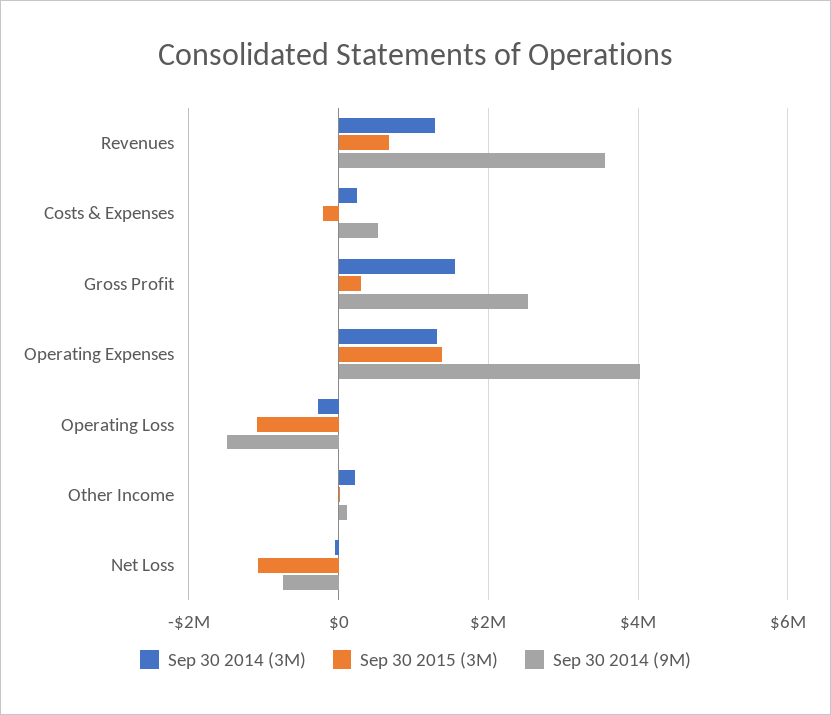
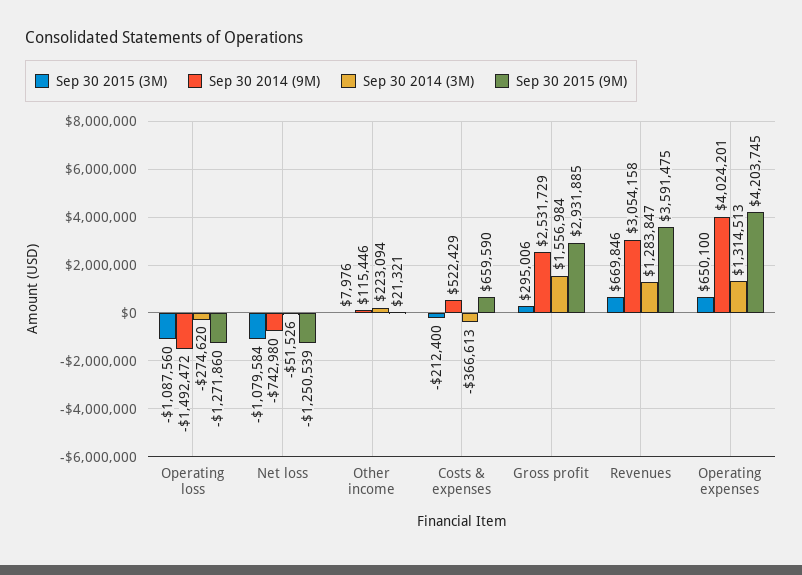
  {
    "Sep 30 2014 (3M)": {
      "Revenues": 1283847,
-     "Costs & Expenses": 200000,
+     "Costs & Expenses": -366613,
      "Gross Profit": 1556984,
      "Operating Expenses": 1314513,
      "Operating Loss": -274620,
      "Other Income": 223094,
      "Net Loss": -51526
    },
    "Sep 30 2015 (3M)": {
      "Revenues": 669846,
      "Costs & Expenses": -212400,
      "Gross Profit": 295006,
-     "Operating Expenses": 1400000,
+     "Operating Expenses": 650100,
      "Operating Loss": -1087560,
      "Other Income": 7976,
      "Net Loss": -1079584
    },
    "Sep 30 2014 (9M)": {
-     "Revenues": 3600000,
+     "Revenues": 3054158,
      "Costs & Expenses": 522429,
      "Gross Profit": 2531729,
      "Operating Expenses": 4024201,
      "Operating Loss": -1492472,
      "Other Income": 115446,
      "Net Loss": -742980
-   }
+   },
+   "Sep 30 2015 (9M)": {
+     "Operating Loss": -1271860,
+     "Net Loss": -1250539,
+     "Other Income": 21321,
+     "Costs & Expenses": 659590,
+     "Gross Profit": 2931885,
+     "Revenues": 3591475,
+     "Operating Expenses": 4203745
+   }
  }

